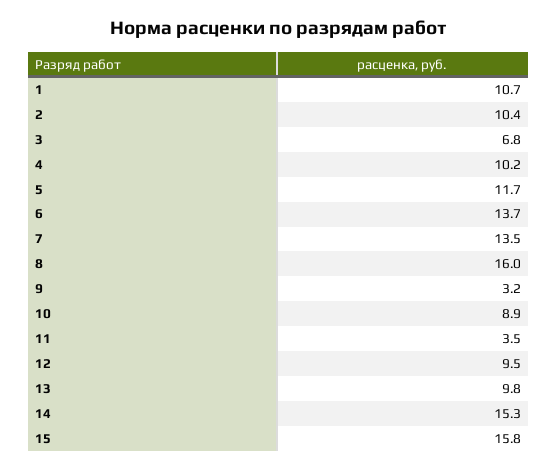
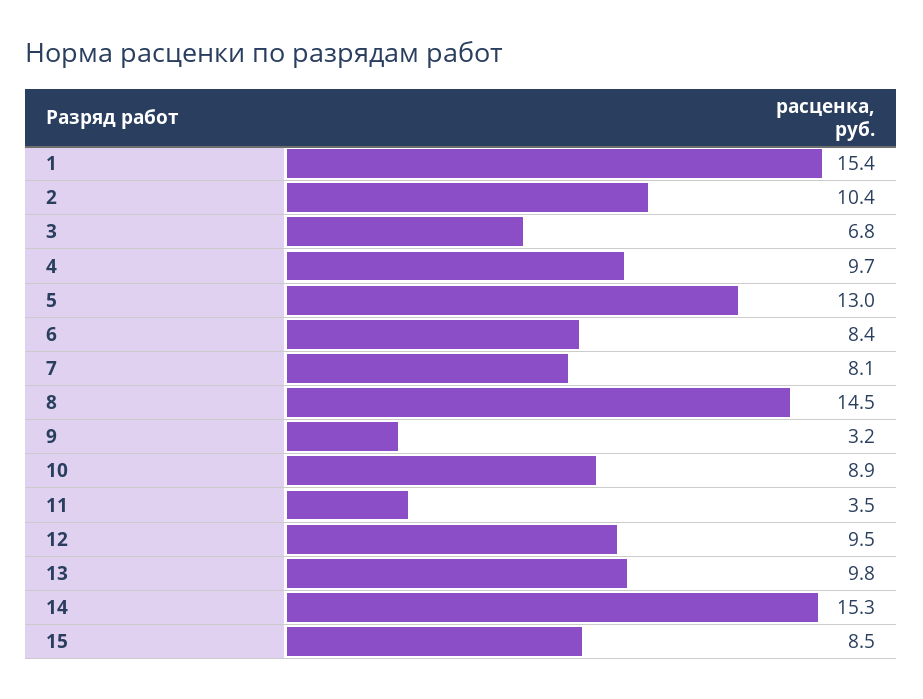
  {
-   "1": 10.7,
+   "1": 15.4,
    "2": 10.4,
    "3": 6.8,
-   "4": 10.2,
+   "4": 9.7,
-   "5": 11.7,
+   "5": 13,
-   "6": 13.7,
+   "6": 8.4,
-   "7": 13.5,
+   "7": 8.1,
-   "8": 16,
+   "8": 14.5,
    "9": 3.2,
    "10": 8.9,
    "11": 3.5,
    "12": 9.5,
    "13": 9.8,
    "14": 15.3,
-   "15": 15.8
+   "15": 8.5
  }

